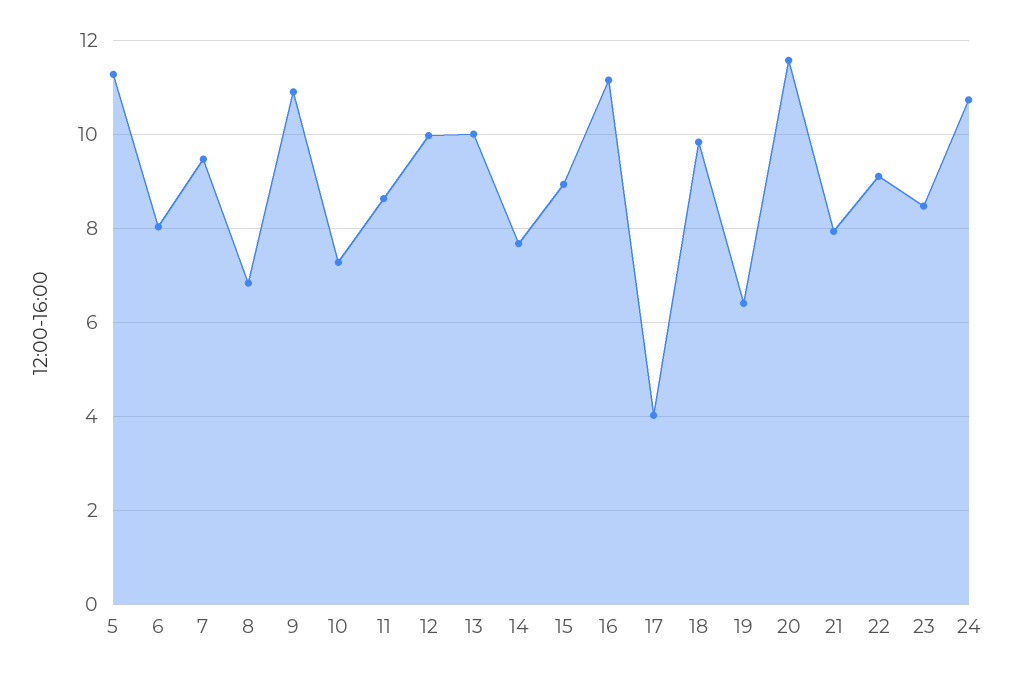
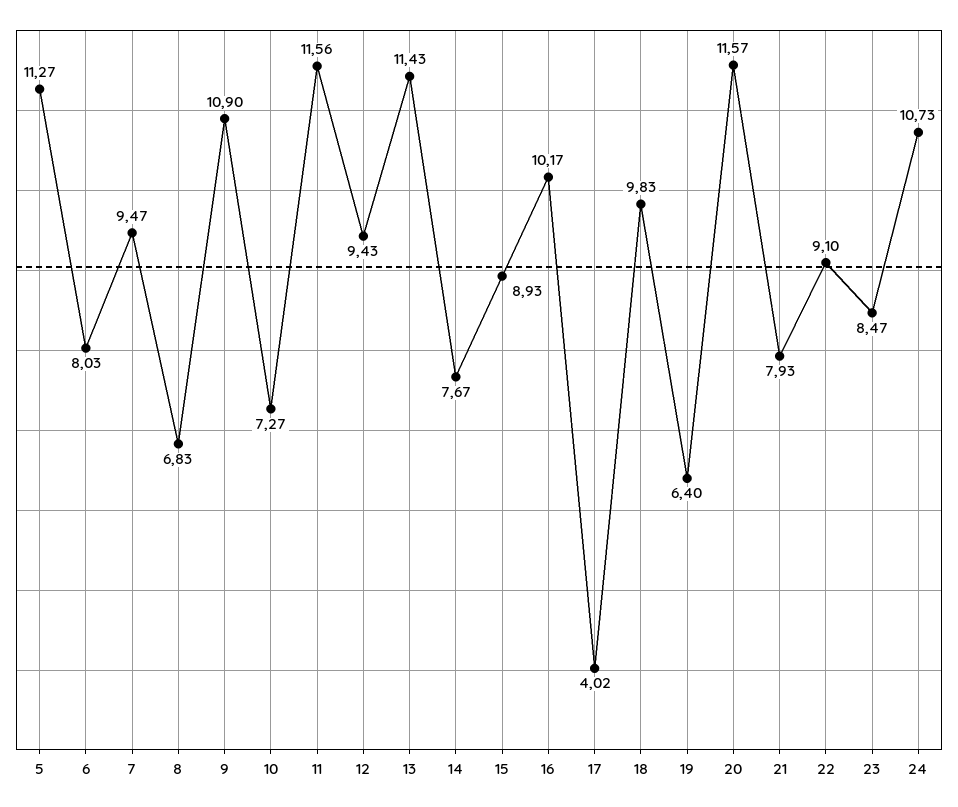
  {
    "5": 11.27,
    "6": 8.03,
    "7": 9.47,
    "8": 6.83,
    "9": 10.9,
    "10": 7.27,
-   "11": 8.6,
+   "11": 11.56,
-   "12": 10,
+   "12": 9.43,
-   "13": 10,
+   "13": 11.43,
    "14": 7.67,
    "15": 8.93,
-   "16": 11.2,
+   "16": 10.17,
    "17": 4.02,
    "18": 9.83,
    "19": 6.4,
    "20": 11.57,
    "21": 7.93,
    "22": 9.1,
    "23": 8.47,
    "24": 10.73
  }

